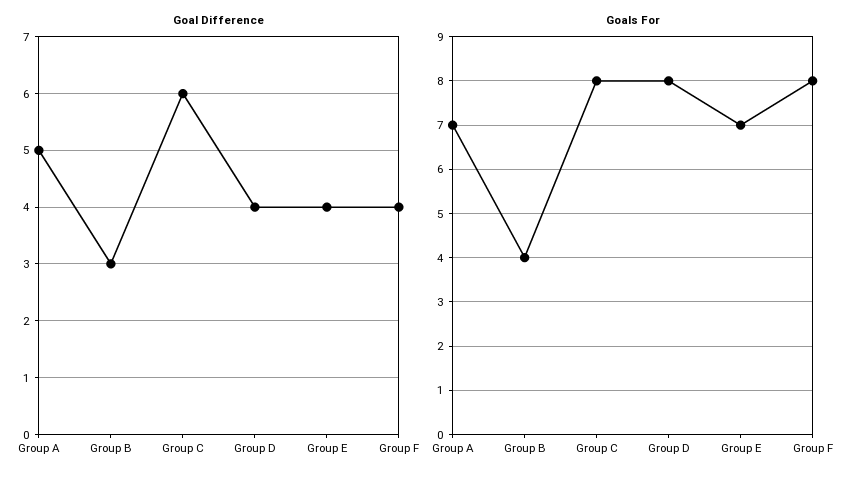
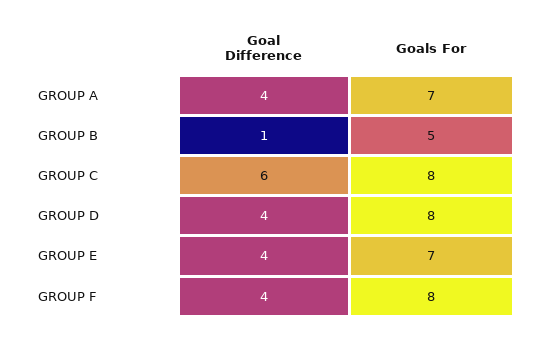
  {
    "Goal Difference": {
-     "Group A": 5,
+     "Group A": 4,
-     "Group B": 3,
+     "Group B": 1,
      "Group C": 6,
      "Group D": 4,
      "Group E": 4,
      "Group F": 4
    },
    "Goals For": {
      "Group A": 7,
-     "Group B": 4,
+     "Group B": 5,
      "Group C": 8,
      "Group D": 8,
      "Group E": 7,
      "Group F": 8
    }
  }

